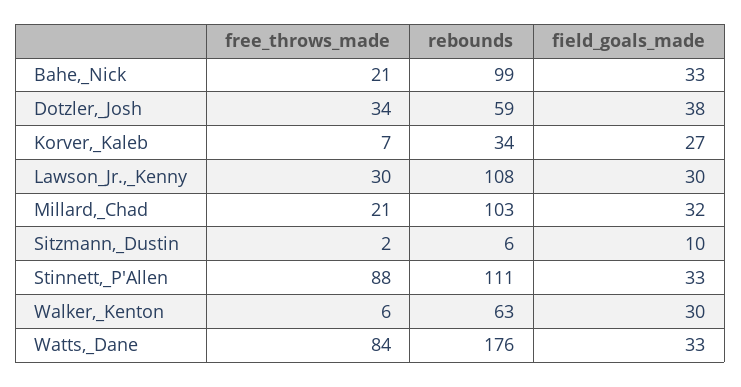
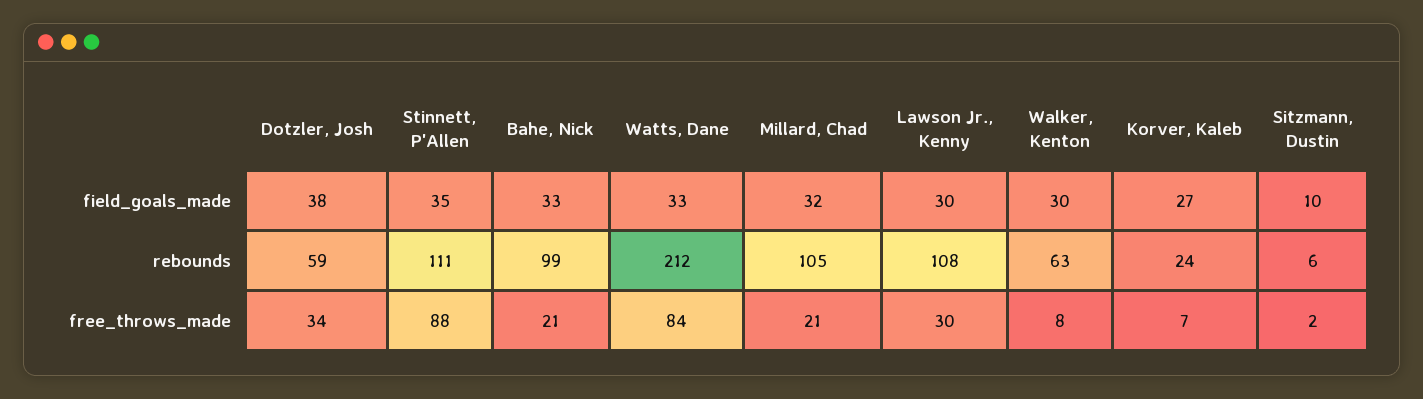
  {
    "free_throws_made": {
      "Bahe,_Nick": 21,
      "Dotzler,_Josh": 34,
      "Korver,_Kaleb": 7,
      "Lawson_Jr.,_Kenny": 30,
      "Millard,_Chad": 21,
      "Sitzmann,_Dustin": 2,
      "Stinnett,_P'Allen": 88,
-     "Walker,_Kenton": 6,
+     "Walker,_Kenton": 8,
      "Watts,_Dane": 84
    },
    "rebounds": {
      "Bahe,_Nick": 99,
      "Dotzler,_Josh": 59,
-     "Korver,_Kaleb": 34,
+     "Korver,_Kaleb": 24,
      "Lawson_Jr.,_Kenny": 108,
-     "Millard,_Chad": 103,
+     "Millard,_Chad": 105,
      "Sitzmann,_Dustin": 6,
      "Stinnett,_P'Allen": 111,
      "Walker,_Kenton": 63,
-     "Watts,_Dane": 176
+     "Watts,_Dane": 212
    },
    "field_goals_made": {
      "Bahe,_Nick": 33,
      "Dotzler,_Josh": 38,
      "Korver,_Kaleb": 27,
      "Lawson_Jr.,_Kenny": 30,
      "Millard,_Chad": 32,
      "Sitzmann,_Dustin": 10,
-     "Stinnett,_P'Allen": 33,
+     "Stinnett,_P'Allen": 35,
      "Walker,_Kenton": 30,
      "Watts,_Dane": 33
    }
  }

